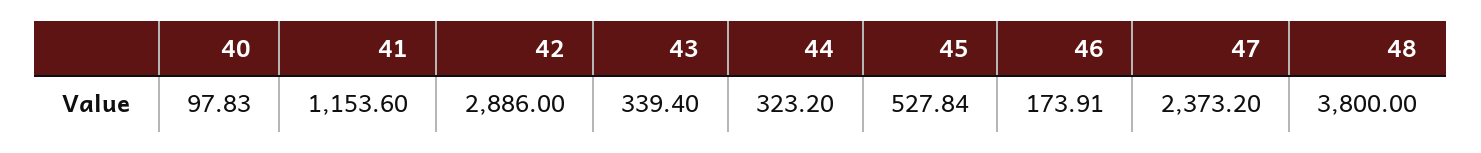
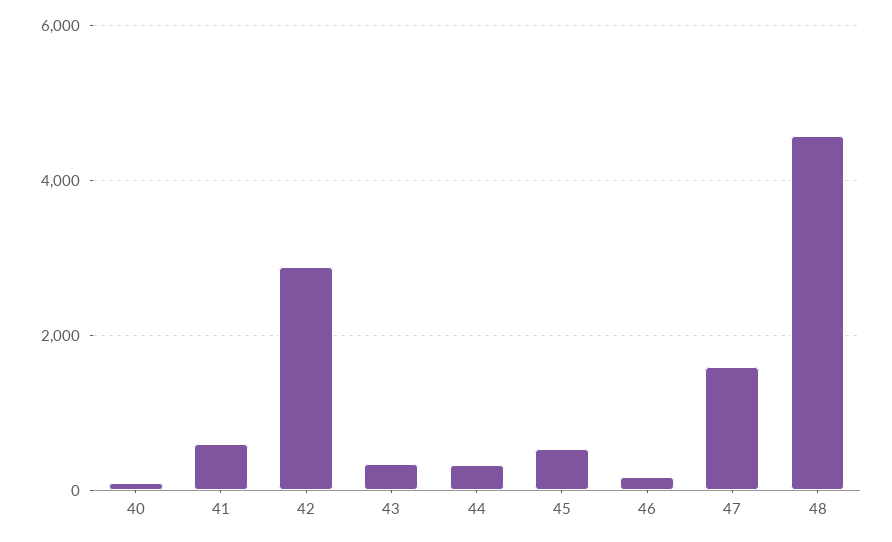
  {
    "40": 97.83,
-   "41": 1153.6,
+   "41": 600,
    "42": 2886,
    "43": 339.4,
    "44": 323.2,
    "45": 527.84,
    "46": 173.91,
-   "47": 2373.2,
+   "47": 1600,
-   "48": 3800
+   "48": 4600
  }

